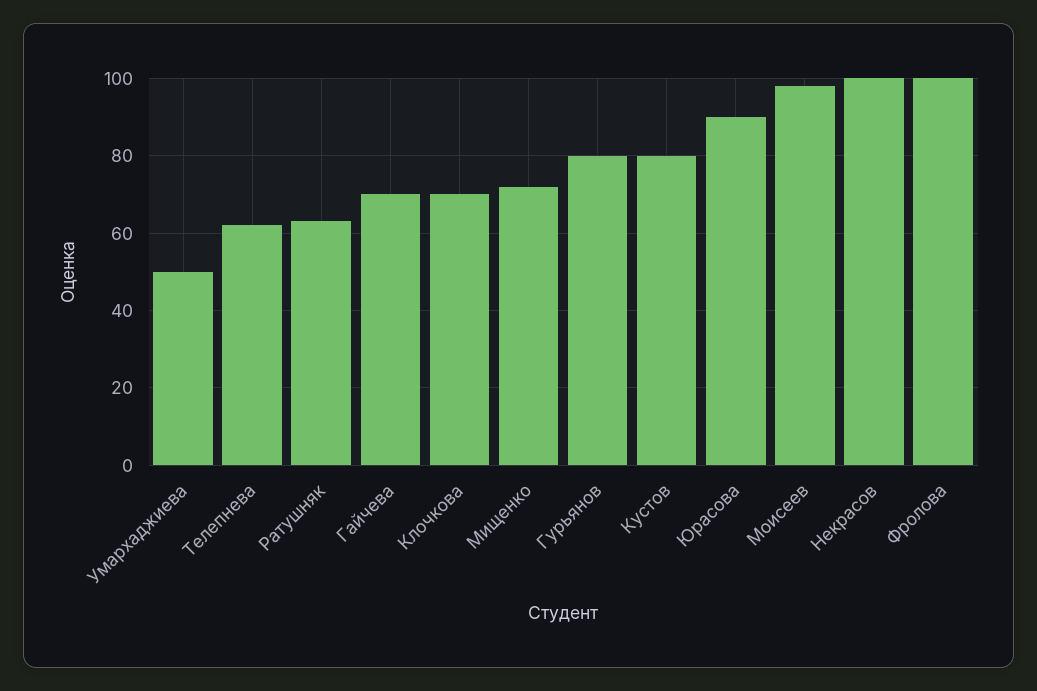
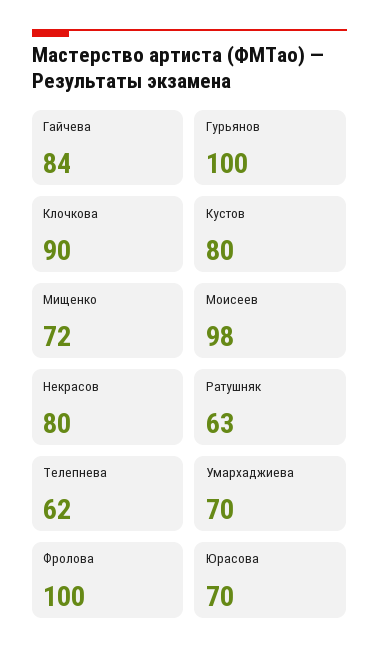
  {
-   "Умархаджиева": 50,
+   "Умархаджиева": 70,
    "Телепнева": 62,
    "Ратушняк": 63,
-   "Гайчева": 70,
+   "Гайчева": 84,
-   "Клочкова": 70,
+   "Клочкова": 90,
    "Мищенко": 72,
-   "Гурьянов": 80,
+   "Гурьянов": 100,
    "Кустов": 80,
-   "Юрасова": 90,
+   "Юрасова": 70,
    "Моисеев": 98,
-   "Некрасов": 100,
+   "Некрасов": 80,
    "Фролова": 100
  }

